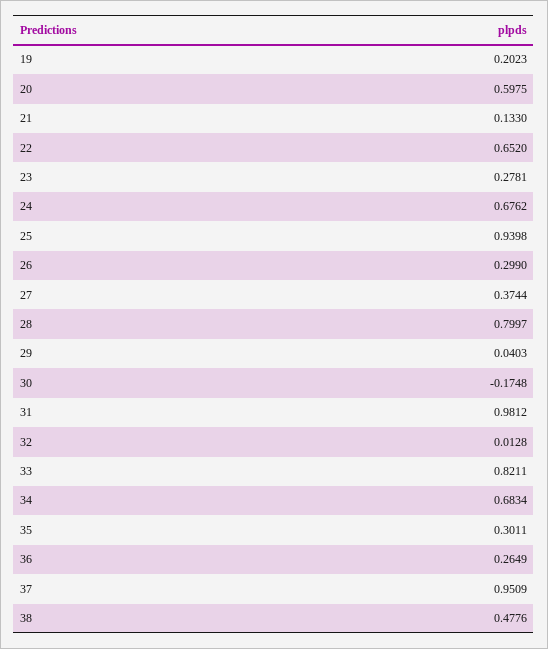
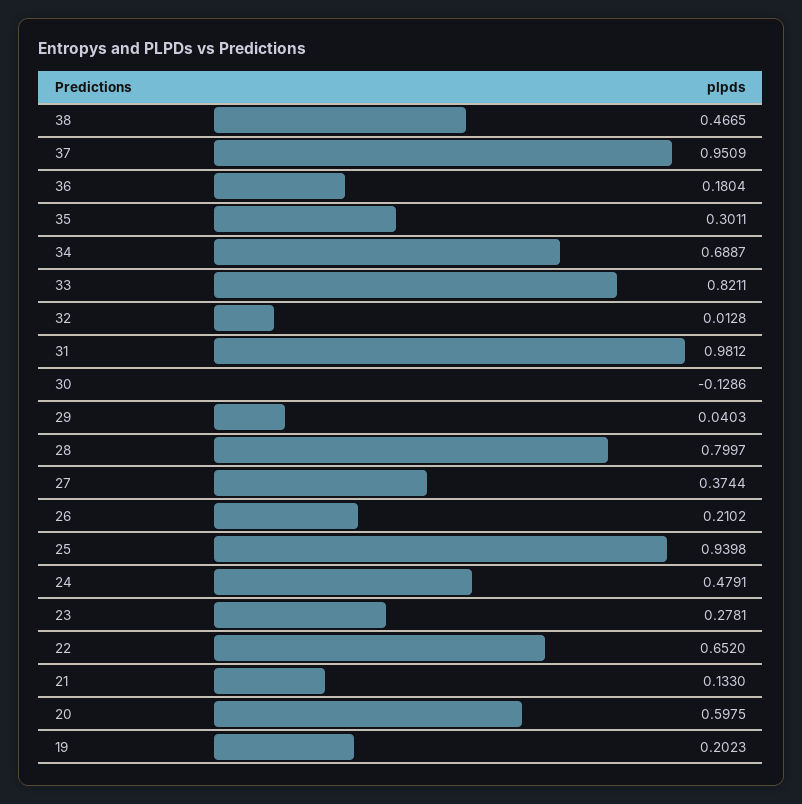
  {
    "19": 0.2023,
    "20": 0.5975,
    "21": 0.133,
    "22": 0.652,
    "23": 0.2781,
-   "24": 0.6762,
+   "24": 0.4791,
    "25": 0.9398,
-   "26": 0.299,
+   "26": 0.2102,
    "27": 0.3744,
    "28": 0.7997,
    "29": 0.0403,
-   "30": -0.1748,
+   "30": -0.1286,
    "31": 0.9812,
    "32": 0.0128,
    "33": 0.8211,
-   "34": 0.6834,
+   "34": 0.6887,
    "35": 0.3011,
-   "36": 0.2649,
+   "36": 0.1804,
    "37": 0.9509,
-   "38": 0.4776
+   "38": 0.4665
  }

